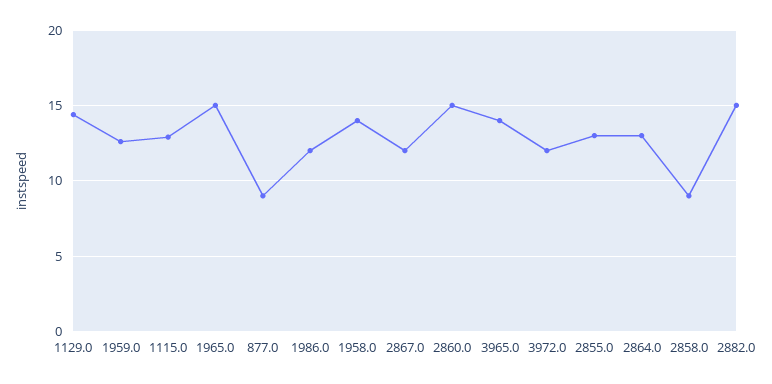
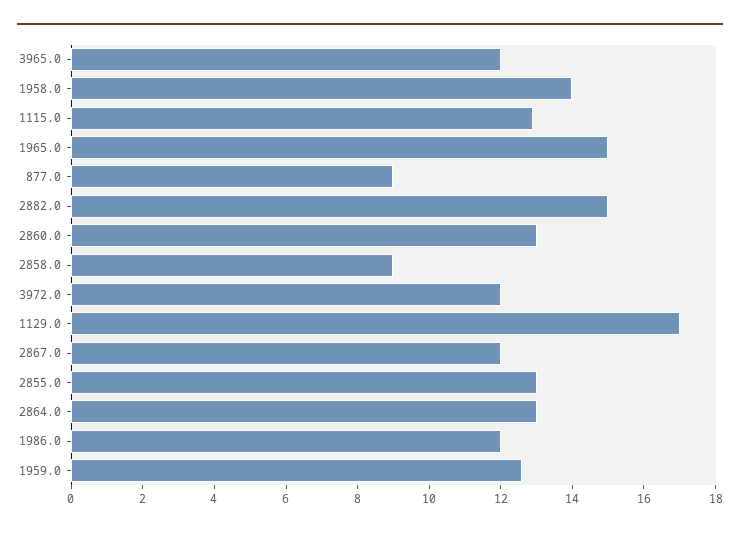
  {
-   "1129.0": 14.5,
+   "1129.0": 17,
    "1959.0": 12.5,
    "1115.0": 13,
    "1965.0": 15,
    "877.0": 9,
    "1986.0": 12,
    "1958.0": 14,
    "2867.0": 12,
-   "2860.0": 15,
+   "2860.0": 13,
-   "3965.0": 14,
+   "3965.0": 12,
    "3972.0": 12,
    "2855.0": 13,
    "2864.0": 13,
    "2858.0": 9,
    "2882.0": 15
  }

